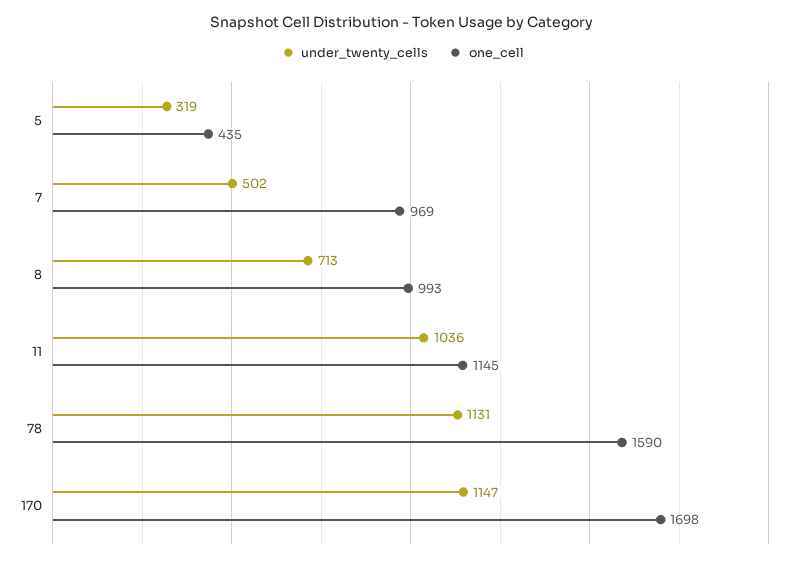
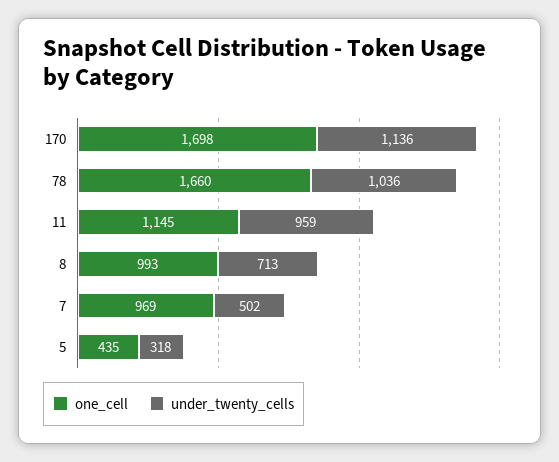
  {
    "under_twenty_cells": {
-     "5": 319,
+     "5": 318,
      "7": 502,
      "8": 713,
-     "11": 1036,
+     "11": 959,
-     "78": 1131,
+     "78": 1036,
-     "170": 1147
+     "170": 1136
    },
    "one_cell": {
      "5": 435,
      "7": 969,
      "8": 993,
      "11": 1145,
-     "78": 1590,
+     "78": 1660,
      "170": 1698
    }
  }

